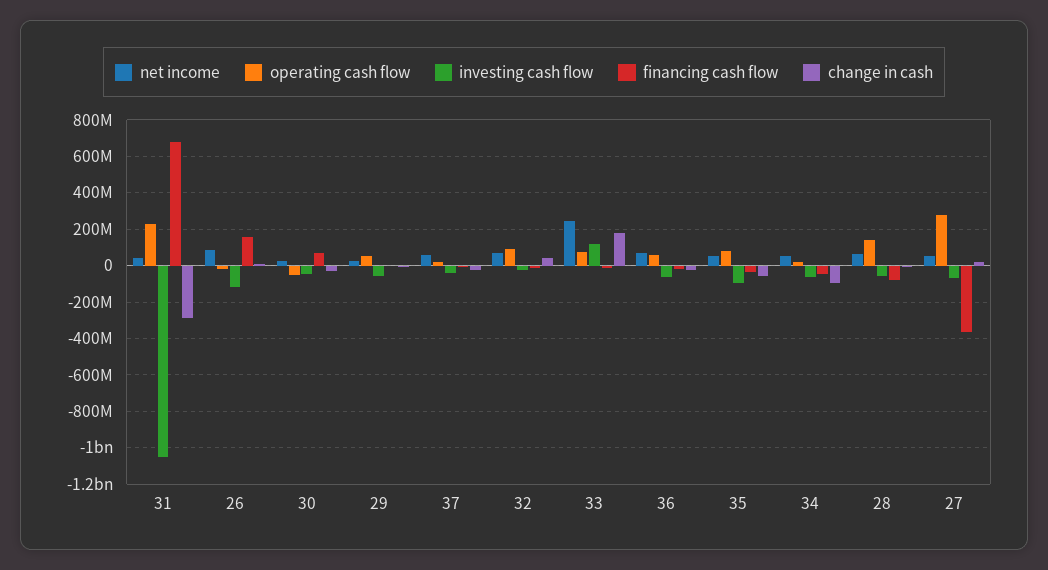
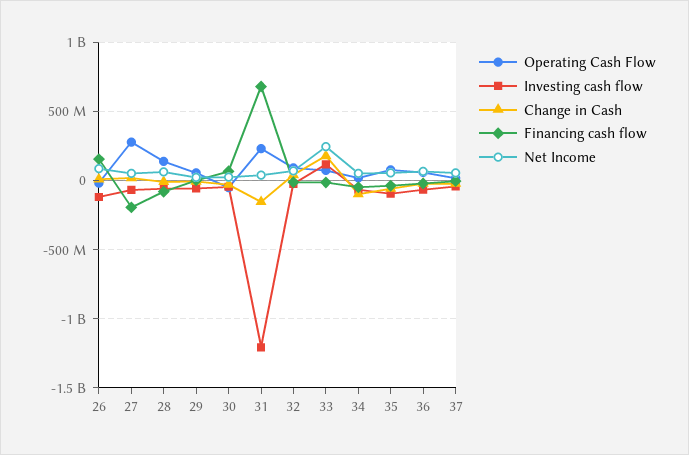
  {
    "net income": {
      "31": 50000000,
      "26": 100000000,
      "30": 0,
      "29": 0,
      "37": 50000000,
      "32": 50000000,
      "33": 250000000,
      "36": 50000000,
      "35": 50000000,
      "34": 50000000,
      "28": 50000000,
      "27": 50000000
    },
    "operating cash flow": {
      "31": 250000000,
      "26": 0,
      "30": -50000000,
      "29": 50000000,
      "37": 0,
      "32": 100000000,
      "33": 50000000,
      "36": 50000000,
      "35": 100000000,
      "34": 0,
      "28": 150000000,
      "27": 300000000
    },
    "investing cash flow": {
-     "31": -1050000000,
+     "31": -1200000000,
      "26": -100000000,
      "30": -50000000,
      "29": -50000000,
      "37": -50000000,
      "32": -50000000,
      "33": 100000000,
      "36": -50000000,
      "35": -100000000,
      "34": -50000000,
      "28": -50000000,
      "27": -50000000
    },
    "financing cash flow": {
      "31": 700000000,
      "26": 150000000,
      "30": 50000000,
      "29": 0,
      "37": 0,
      "32": 0,
      "33": 0,
      "36": 0,
      "35": -50000000,
      "34": -50000000,
      "28": -100000000,
-     "27": -350000000
+     "27": -200000000
    },
    "change in cash": {
-     "31": -300000000,
+     "31": -150000000,
      "26": 0,
      "30": -50000000,
      "29": 0,
      "37": 0,
      "32": 50000000,
      "33": 200000000,
      "36": 0,
      "35": -50000000,
      "34": -100000000,
      "28": 0,
      "27": 0
    }
  }

